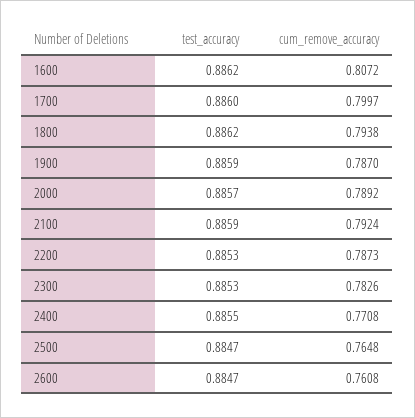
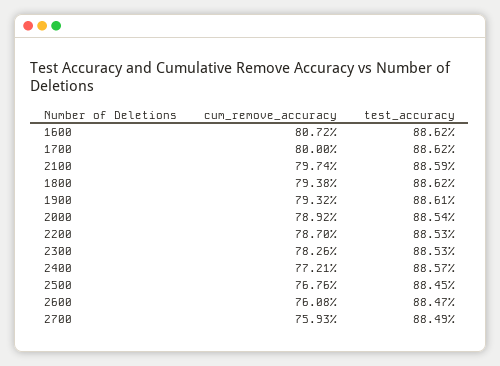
  {
    "test_accuracy": {
      "1600": 0.8862,
-     "1700": 0.886,
+     "1700": 0.8862,
      "1800": 0.8862,
-     "1900": 0.8859,
+     "1900": 0.8861,
-     "2000": 0.8857,
+     "2000": 0.8854,
      "2100": 0.8859,
      "2200": 0.8853,
      "2300": 0.8853,
-     "2400": 0.8855,
+     "2400": 0.8857,
-     "2500": 0.8847,
+     "2500": 0.8845,
-     "2600": 0.8847
+     "2600": 0.8847,
+     "2700": 0.8849
    },
    "cum_remove_accuracy": {
      "1600": 0.8072,
-     "1700": 0.7997,
+     "1700": 0.8,
      "1800": 0.7938,
-     "1900": 0.787,
+     "1900": 0.7932,
      "2000": 0.7892,
-     "2100": 0.7924,
+     "2100": 0.7974,
-     "2200": 0.7873,
+     "2200": 0.787,
      "2300": 0.7826,
-     "2400": 0.7708,
+     "2400": 0.7721,
-     "2500": 0.7648,
+     "2500": 0.7676,
-     "2600": 0.7608
+     "2600": 0.7608,
+     "2700": 0.7593
    }
  }

